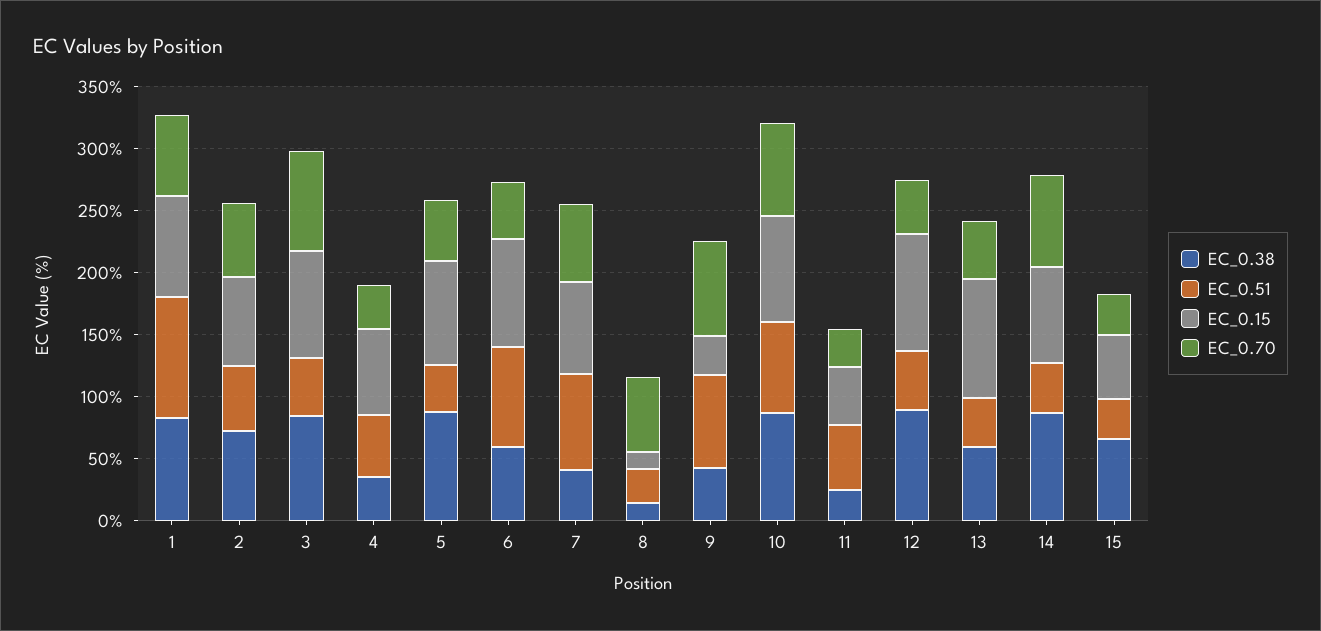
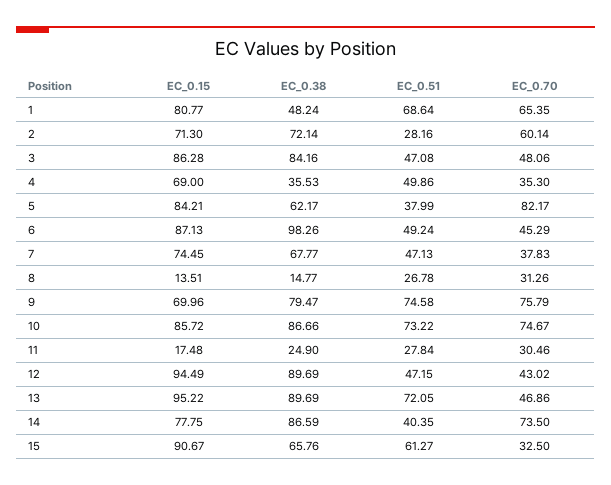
  {
    "EC_0.38": {
-     "1": 80,
+     "1": 48.24,
      "2": 72.14,
      "3": 84.16,
      "4": 35.53,
-     "5": 90,
+     "5": 62.17,
-     "6": 60,
+     "6": 98.26,
-     "7": 40,
+     "7": 67.77,
      "8": 14.77,
-     "9": 40,
+     "9": 79.47,
      "10": 86.66,
      "11": 24.9,
      "12": 89.69,
-     "13": 60,
+     "13": 89.69,
      "14": 86.59,
      "15": 65.76
    },
    "EC_0.51": {
-     "1": 100,
+     "1": 68.64,
-     "2": 50,
+     "2": 28.16,
      "3": 47.08,
      "4": 49.86,
      "5": 37.99,
-     "6": 80,
+     "6": 49.24,
-     "7": 80,
+     "7": 47.13,
      "8": 26.78,
      "9": 74.58,
      "10": 73.22,
-     "11": 50,
+     "11": 27.84,
      "12": 47.15,
-     "13": 40,
+     "13": 72.05,
      "14": 40.35,
-     "15": 30
+     "15": 61.27
    },
    "EC_0.15": {
      "1": 80.77,
      "2": 71.3,
      "3": 86.28,
      "4": 69,
      "5": 84.21,
      "6": 87.13,
      "7": 74.45,
      "8": 13.51,
-     "9": 30,
+     "9": 69.96,
      "10": 85.72,
-     "11": 50,
+     "11": 17.48,
      "12": 94.49,
      "13": 95.22,
      "14": 77.75,
-     "15": 50
+     "15": 90.67
    },
    "EC_0.70": {
      "1": 65.35,
      "2": 60.14,
-     "3": 80,
+     "3": 48.06,
      "4": 35.3,
-     "5": 50,
+     "5": 82.17,
      "6": 45.29,
-     "7": 60,
+     "7": 37.83,
-     "8": 60,
+     "8": 31.26,
      "9": 75.79,
      "10": 74.67,
      "11": 30.46,
      "12": 43.02,
      "13": 46.86,
      "14": 73.5,
      "15": 32.5
    }
  }

